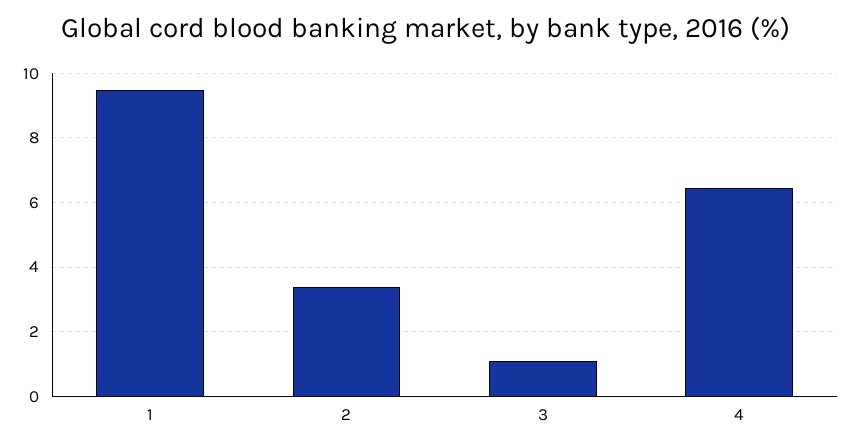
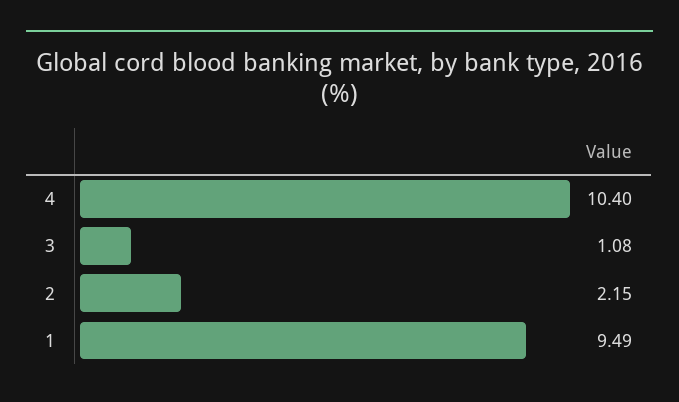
  {
    "1": 9.49,
-   "2": 3.4,
+   "2": 2.15,
    "3": 1.08,
-   "4": 6.4
+   "4": 10.4
  }

